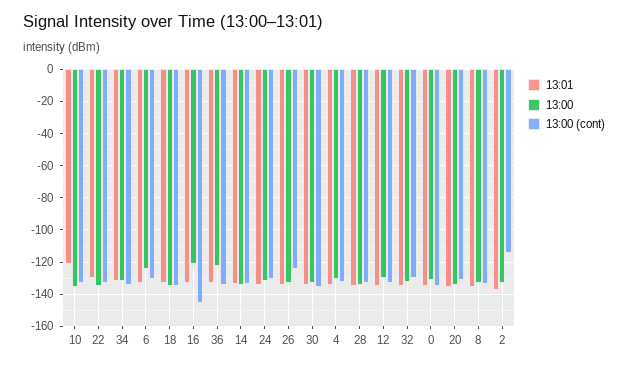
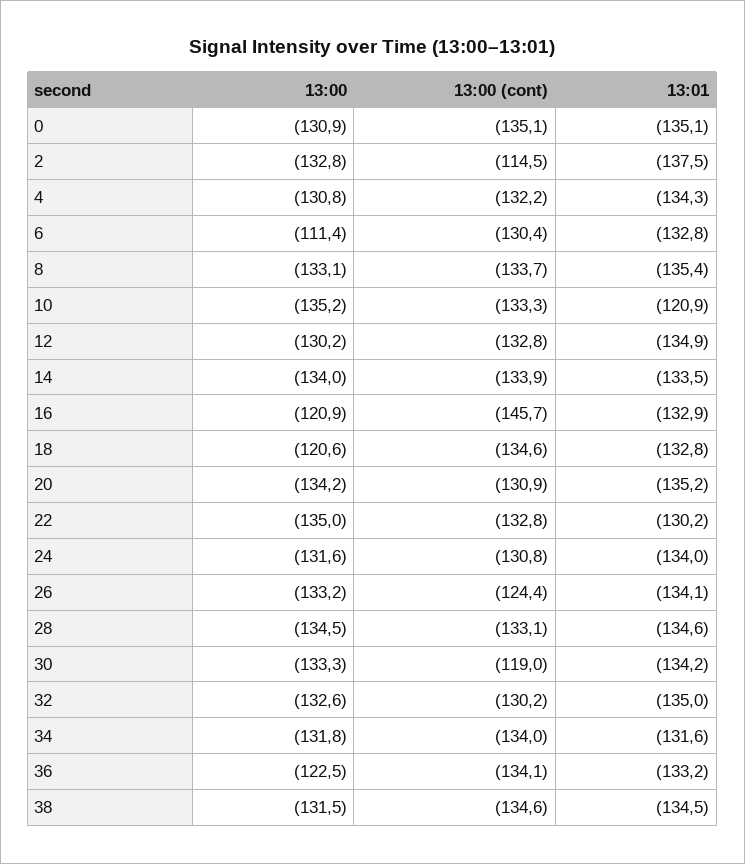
  {
    "13:01": {
      "10": -120.9,
      "22": -130.2,
      "34": -131.6,
      "6": -132.8,
      "18": -132.8,
      "16": -132.9,
      "36": -133.2,
      "14": -133.5,
      "24": -134,
      "26": -134.1,
      "30": -134.2,
      "4": -134.3,
      "28": -134.6,
      "12": -134.9,
      "32": -135,
      "0": -135.1,
      "20": -135.2,
      "8": -135.4,
-     "2": -137.5
+     "2": -137.5,
+     "38": -134.5
    },
    "13:00": {
      "10": -135.2,
      "22": -135,
      "34": -131.8,
-     "6": -125,
+     "6": -111.4,
-     "18": -135,
+     "18": -120.6,
      "16": -120.9,
      "36": -122.5,
      "14": -134,
      "24": -131.6,
      "26": -133.2,
      "30": -133.3,
      "4": -130.8,
      "28": -134.5,
      "12": -130.2,
      "32": -132.6,
      "0": -130.9,
      "20": -134.2,
      "8": -133.1,
-     "2": -132.8
+     "2": -132.8,
+     "38": -131.5
    },
    "13:00 (cont)": {
      "10": -133.3,
      "22": -132.8,
      "34": -134,
      "6": -130.4,
      "18": -134.6,
      "16": -145.7,
      "36": -134.1,
      "14": -133.9,
      "24": -130.8,
      "26": -124.4,
-     "30": -135,
+     "30": -119,
      "4": -132.2,
      "28": -133.1,
      "12": -132.8,
      "32": -130.2,
      "0": -135.1,
      "20": -130.9,
      "8": -133.7,
-     "2": -114.5
+     "2": -114.5,
+     "38": -134.6
    }
  }

